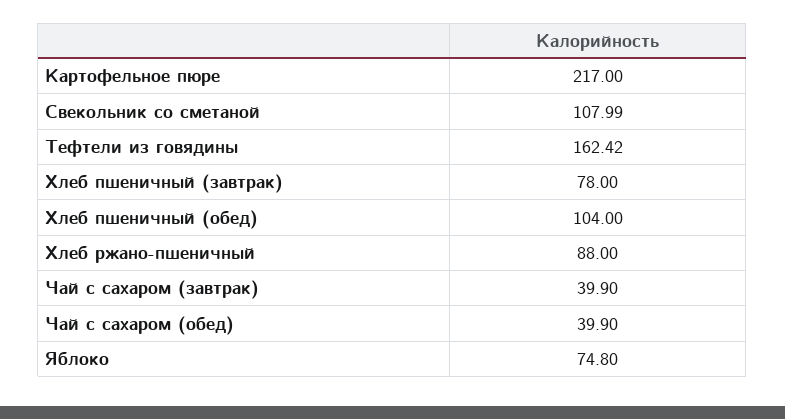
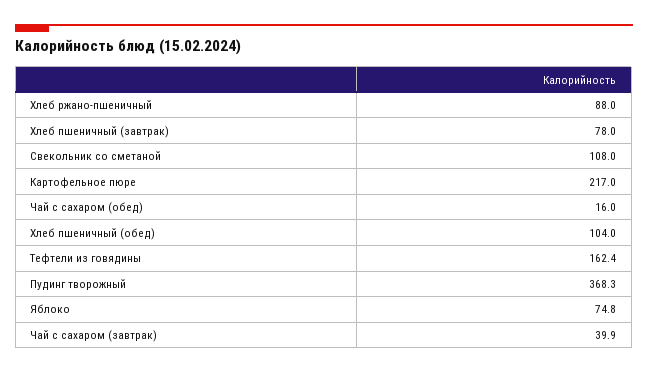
  {
    "Картофельное пюре": 217,
    "Свекольник со сметаной": 107.99,
    "Тефтели из говядины": 162.42,
    "Хлеб пшеничный (завтрак)": 78,
    "Хлеб пшеничный (обед)": 104,
    "Хлеб ржано-пшеничный": 88,
    "Чай с сахаром (завтрак)": 39.9,
-   "Чай с сахаром (обед)": 39.9,
+   "Чай с сахаром (обед)": 16,
-   "Яблоко": 74.8
+   "Яблоко": 74.8,
+   "Пудинг творожный": 368.3
  }

